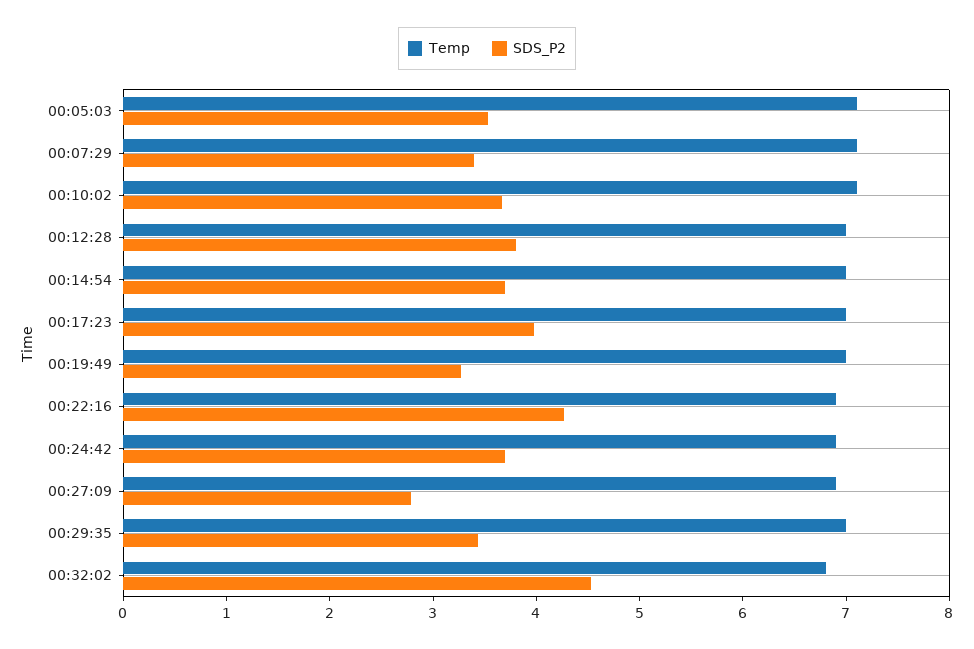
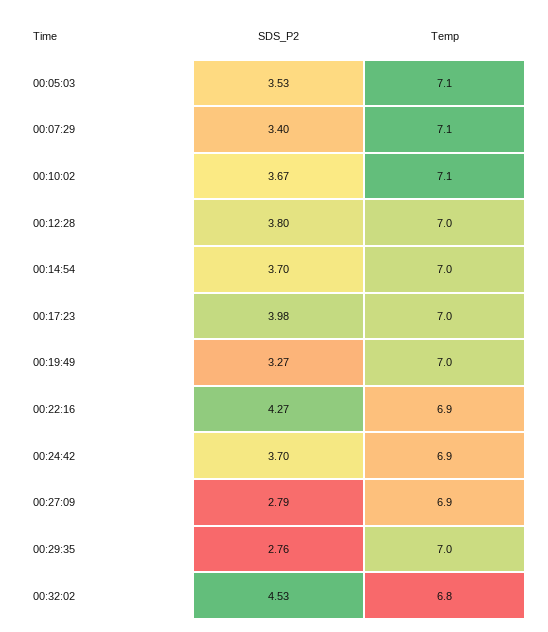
  {
    "Temp": {
      "00:05:03": 7.1,
      "00:07:29": 7.1,
      "00:10:02": 7.1,
      "00:12:28": 7,
      "00:14:54": 7,
      "00:17:23": 7,
      "00:19:49": 7,
      "00:22:16": 6.9,
      "00:24:42": 6.9,
      "00:27:09": 6.9,
      "00:29:35": 7,
      "00:32:02": 6.8
    },
    "SDS_P2": {
      "00:05:03": 3.53,
      "00:07:29": 3.4,
      "00:10:02": 3.67,
      "00:12:28": 3.8,
      "00:14:54": 3.7,
      "00:17:23": 3.98,
      "00:19:49": 3.27,
      "00:22:16": 4.27,
      "00:24:42": 3.7,
      "00:27:09": 2.79,
-     "00:29:35": 3.4,
+     "00:29:35": 2.76,
      "00:32:02": 4.53
    }
  }

